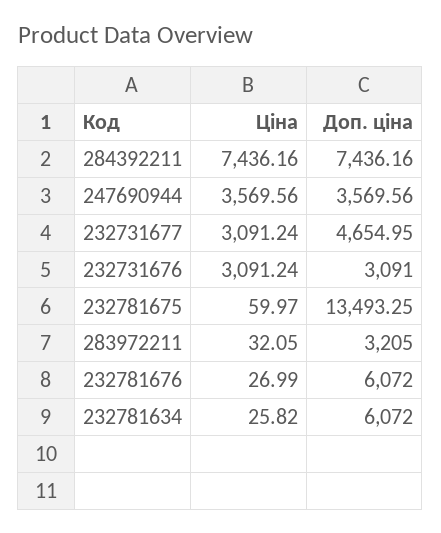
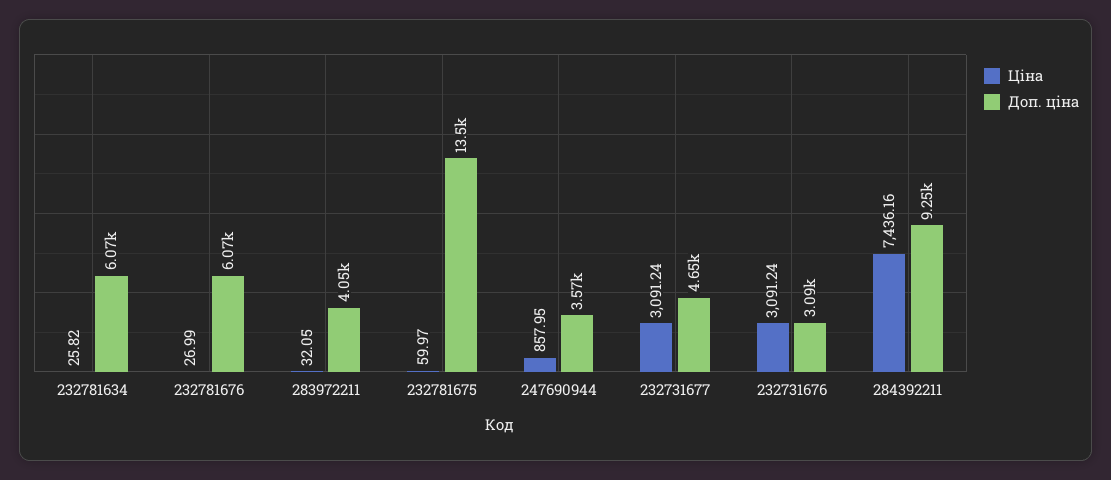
  {
    "Ціна": {
      "284392211": 7436.16,
-     "247690944": 3569.56,
+     "247690944": 857.95,
      "232731677": 3091.24,
      "232731676": 3091.24,
      "232781675": 59.97,
      "283972211": 32.05,
      "232781676": 26.99,
      "232781634": 25.82
    },
    "Доп. ціна": {
-     "284392211": 7436.16,
+     "284392211": 9250,
      "247690944": 3569.56,
      "232731677": 4654.95,
      "232731676": 3091,
      "232781675": 13493.25,
-     "283972211": 3205,
+     "283972211": 4050,
      "232781676": 6072,
      "232781634": 6072
    }
  }

